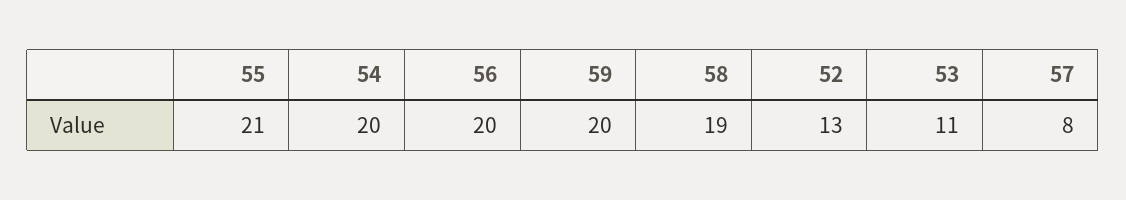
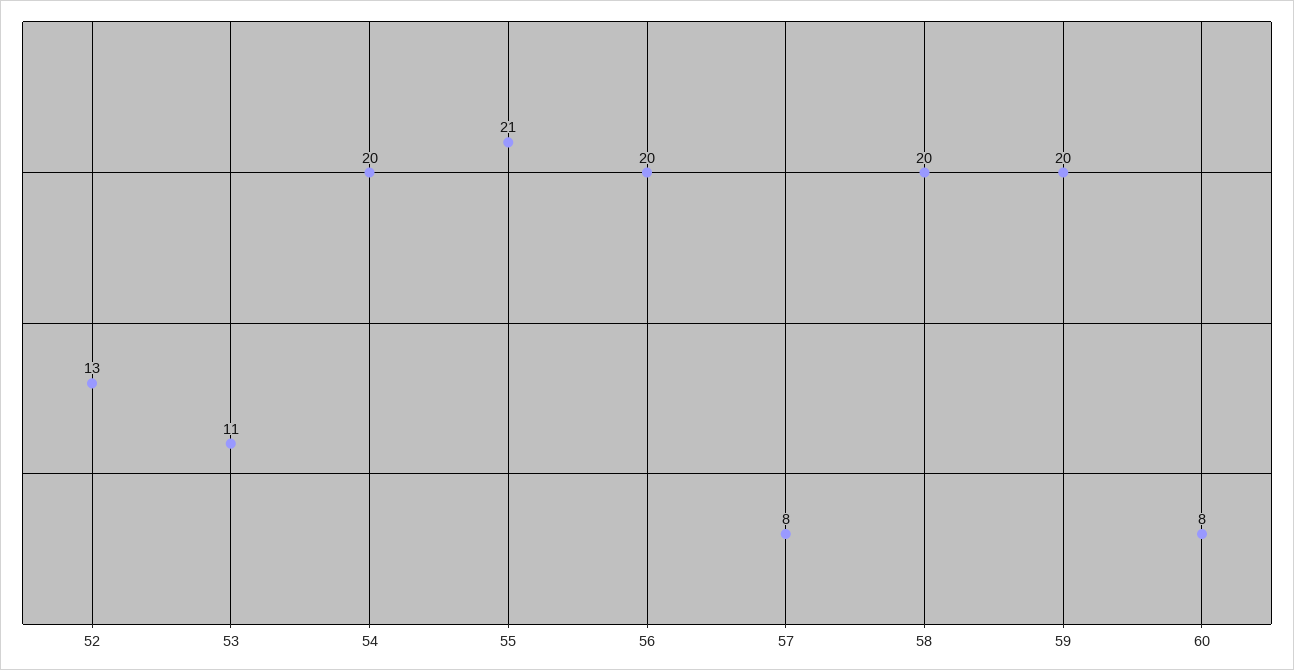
  {
    "55": 21,
    "54": 20,
    "56": 20,
    "59": 20,
-   "58": 19,
+   "58": 20,
    "52": 13,
    "53": 11,
-   "57": 8
+   "57": 8,
+   "60": 8
  }

